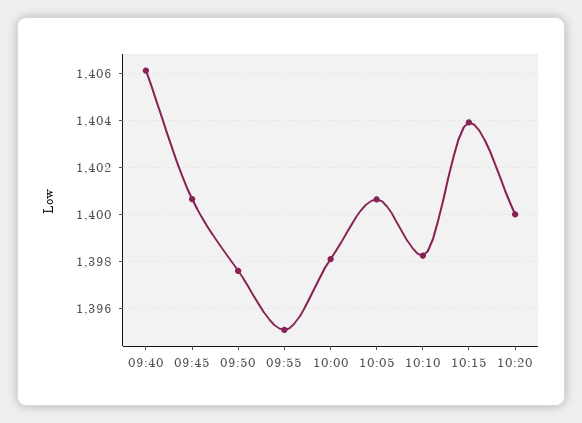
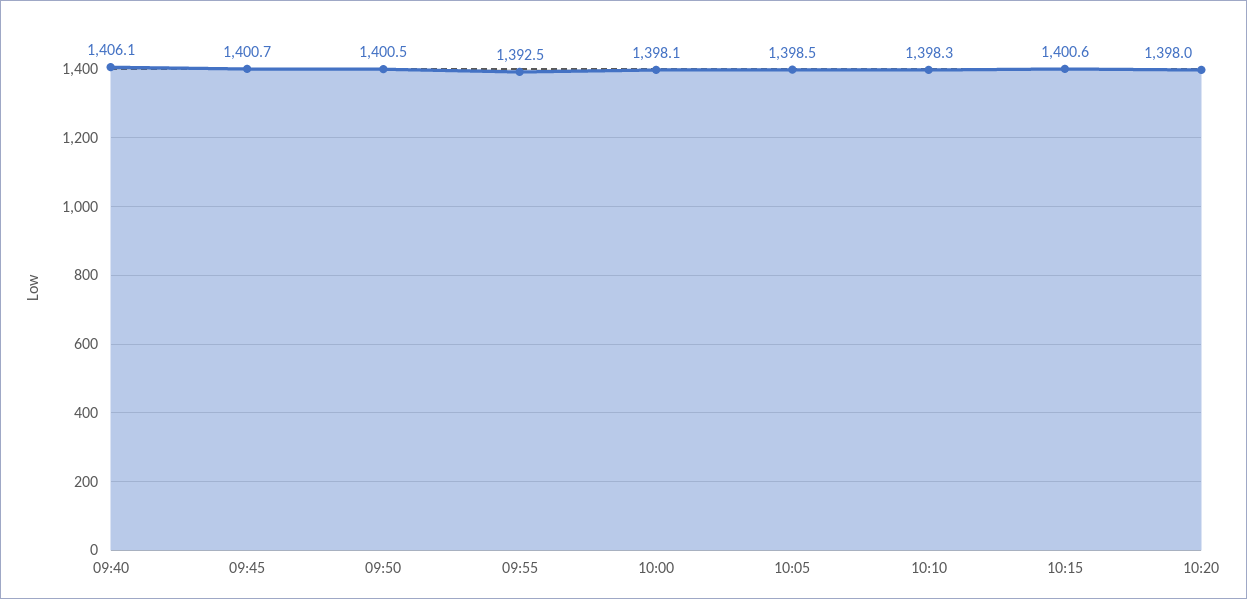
  {
    "09:40": 1406.1,
    "09:45": 1400.7,
-   "09:50": 1397.5,
+   "09:50": 1400.5,
-   "09:55": 1395,
+   "09:55": 1392.5,
    "10:00": 1398.1,
-   "10:05": 1400.5,
+   "10:05": 1398.5,
    "10:10": 1398.3,
-   "10:15": 1404,
+   "10:15": 1400.6,
-   "10:20": 1400
+   "10:20": 1398
  }

